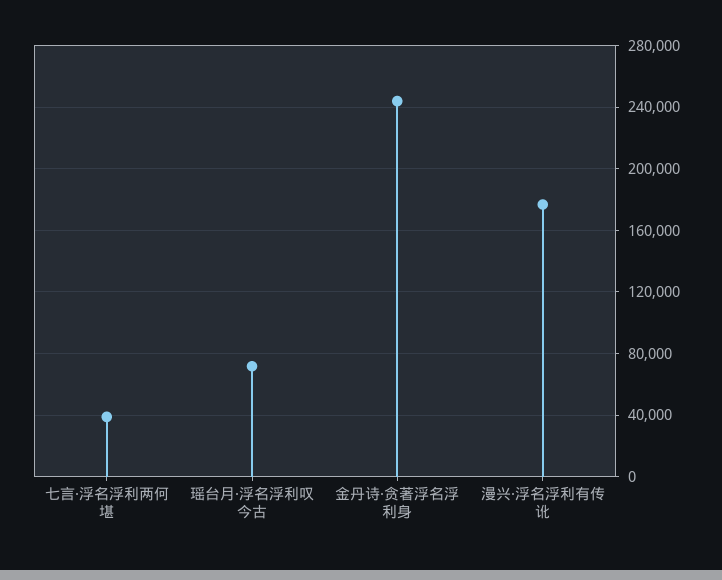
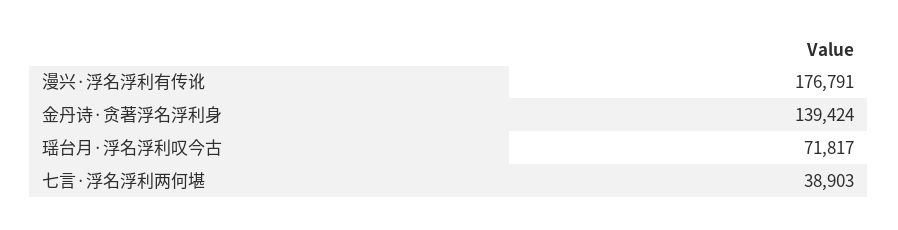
  {
    "七言·浮名浮利两何堪": 38903,
    "瑶台月·浮名浮利叹今古": 71817,
-   "金丹诗·贪著浮名浮利身": 245000,
+   "金丹诗·贪著浮名浮利身": 139424,
    "漫兴·浮名浮利有传讹": 176791
  }

